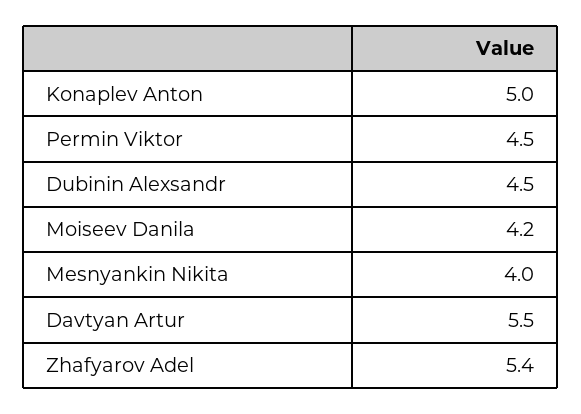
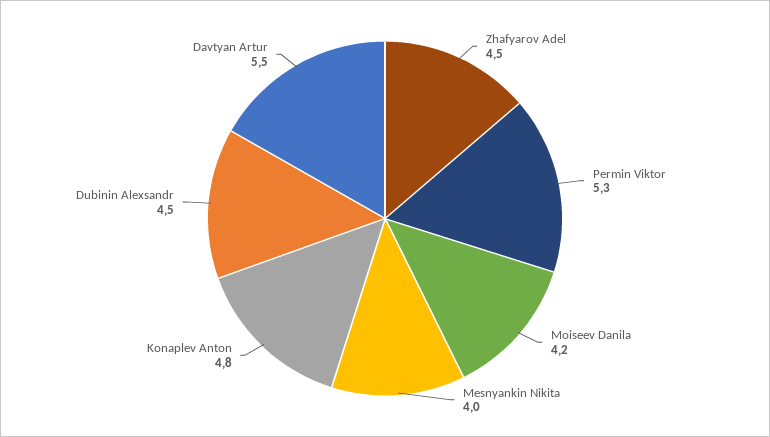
  {
-   "Konaplev Anton": 5,
+   "Konaplev Anton": 4.8,
-   "Permin Viktor": 4.5,
+   "Permin Viktor": 5.3,
    "Dubinin Alexsandr": 4.5,
    "Moiseev Danila": 4.2,
    "Mesnyankin Nikita": 4,
    "Davtyan Artur": 5.5,
-   "Zhafyarov Adel": 5.4
+   "Zhafyarov Adel": 4.5
  }

